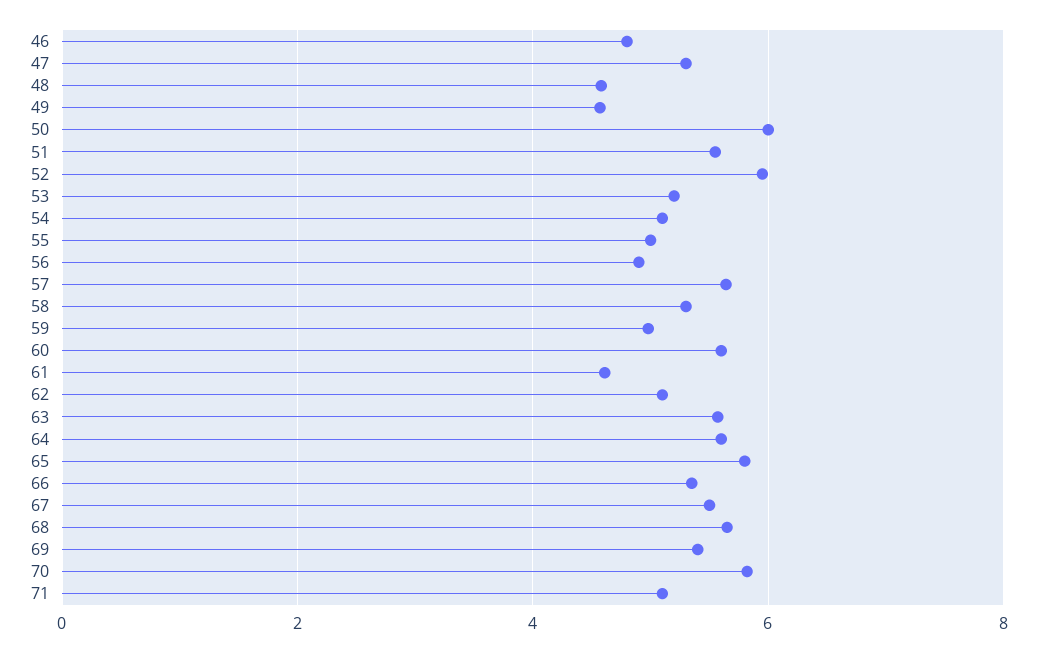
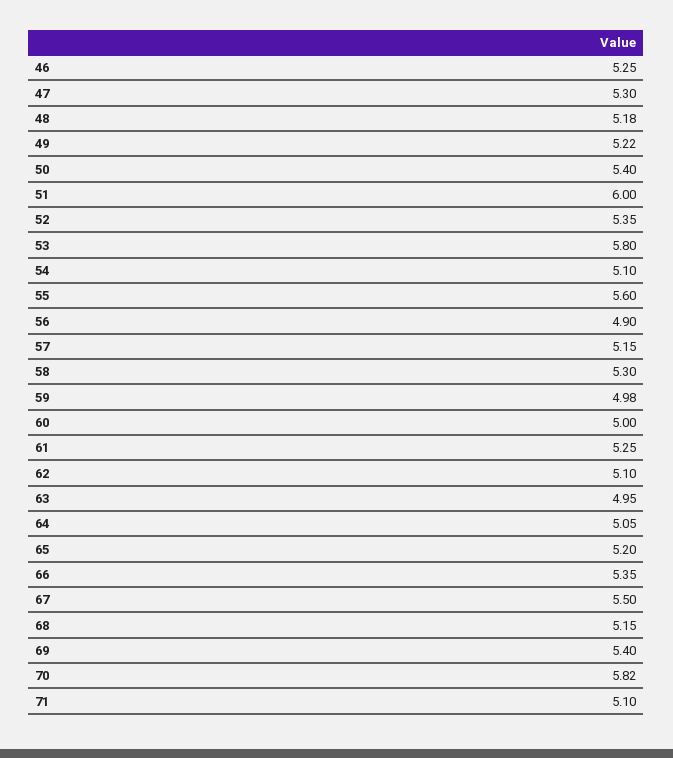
  {
-   "46": 4.8,
+   "46": 5.25,
    "47": 5.3,
-   "48": 4.6,
+   "48": 5.18,
-   "49": 4.6,
+   "49": 5.22,
-   "50": 6,
+   "50": 5.4,
-   "51": 5.6,
+   "51": 6,
-   "52": 6,
+   "52": 5.35,
-   "53": 5.2,
+   "53": 5.8,
    "54": 5.1,
-   "55": 5,
+   "55": 5.6,
    "56": 4.9,
-   "57": 5.6,
+   "57": 5.15,
    "58": 5.3,
    "59": 4.98,
-   "60": 5.6,
+   "60": 5,
-   "61": 4.6,
+   "61": 5.25,
    "62": 5.1,
-   "63": 5.6,
+   "63": 4.95,
-   "64": 5.6,
+   "64": 5.05,
-   "65": 5.8,
+   "65": 5.2,
    "66": 5.35,
    "67": 5.5,
-   "68": 5.6,
+   "68": 5.15,
    "69": 5.4,
    "70": 5.82,
    "71": 5.1
  }

